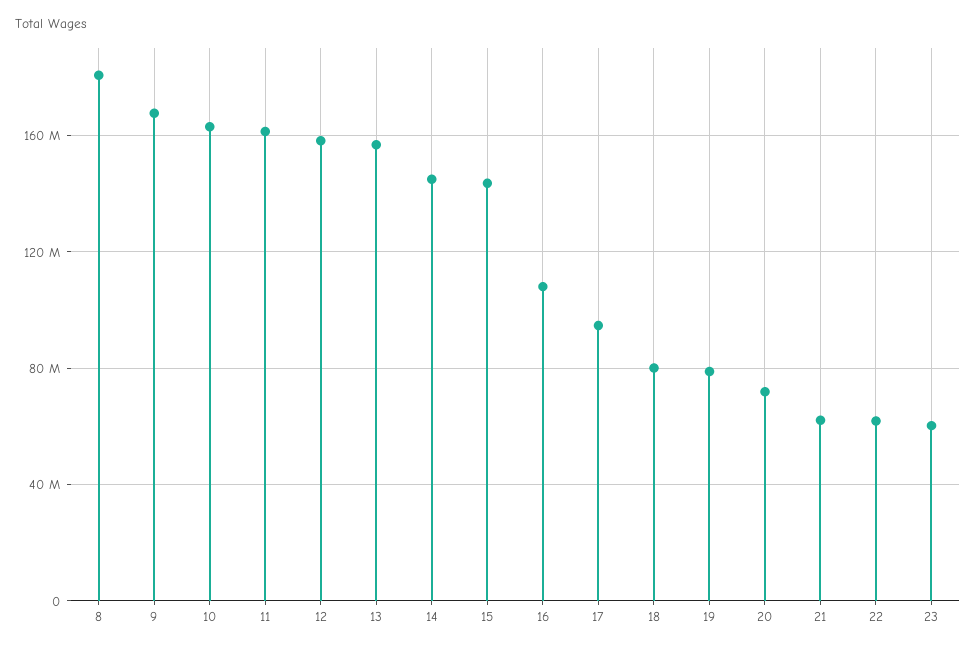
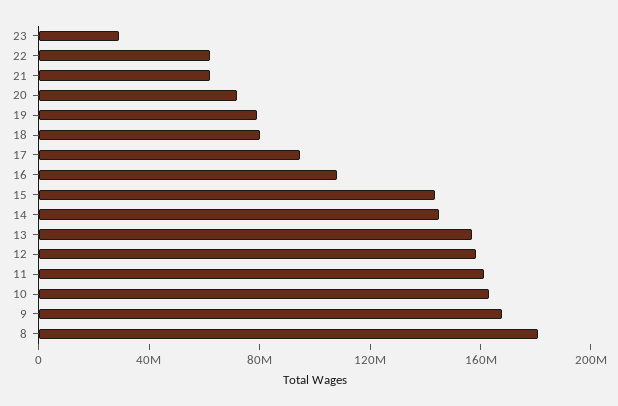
  {
    "8": 180000000,
    "9": 170000000,
    "10": 165000000,
    "11": 160000000,
    "12": 160000000,
    "13": 155000000,
    "14": 145000000,
    "15": 145000000,
    "16": 110000000,
    "17": 95000000,
    "18": 80000000,
    "19": 80000000,
    "20": 70000000,
    "21": 60000000,
    "22": 60000000,
-   "23": 60000000
+   "23": 30000000
  }

